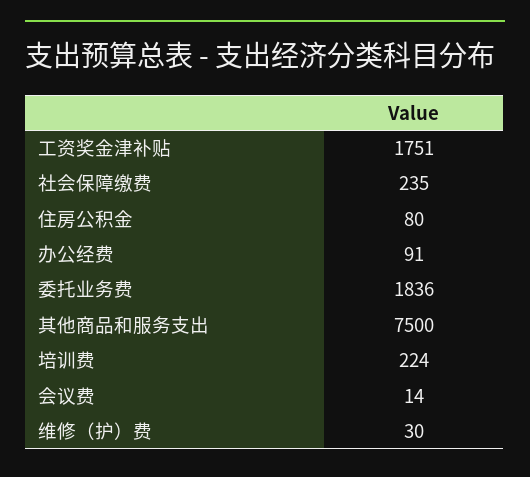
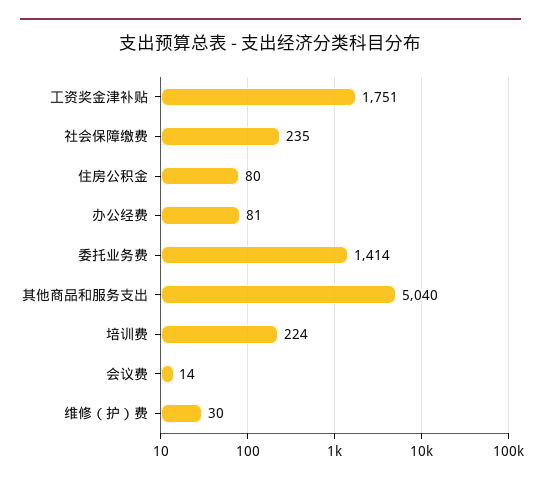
  {
    "工资奖金津补贴": 1751,
    "社会保障缴费": 235,
    "住房公积金": 80,
-   "办公经费": 91,
+   "办公经费": 81,
-   "委托业务费": 1836,
+   "委托业务费": 1414,
-   "其他商品和服务支出": 7500,
+   "其他商品和服务支出": 5040,
    "培训费": 224,
    "会议费": 14,
    "维修（护）费": 30
  }

